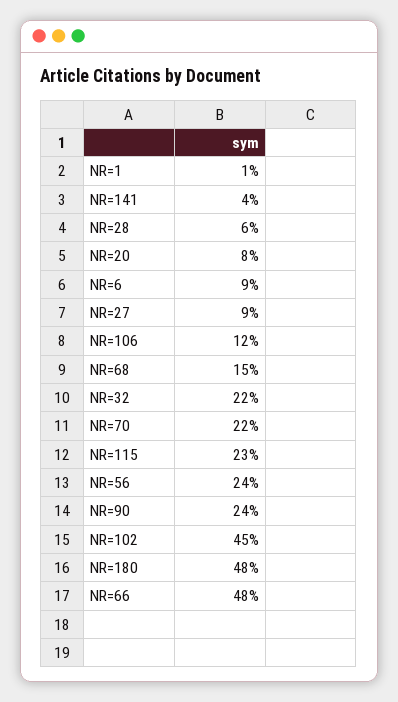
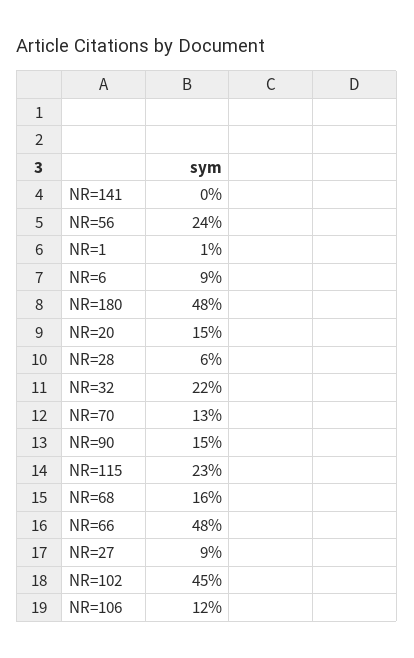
  {
    "NR=1": 1,
-   "NR=141": 4,
+   "NR=141": 0,
    "NR=28": 6,
-   "NR=20": 8,
+   "NR=20": 15,
    "NR=6": 9,
    "NR=27": 9,
    "NR=106": 12,
-   "NR=68": 15,
+   "NR=68": 16,
    "NR=32": 22,
-   "NR=70": 22,
+   "NR=70": 13,
    "NR=115": 23,
    "NR=56": 24,
-   "NR=90": 24,
+   "NR=90": 15,
    "NR=102": 45,
    "NR=180": 48,
    "NR=66": 48
  }

